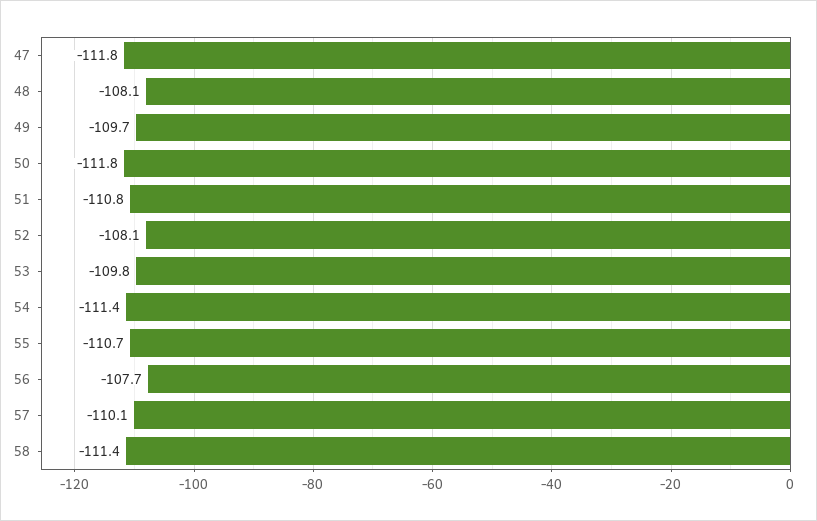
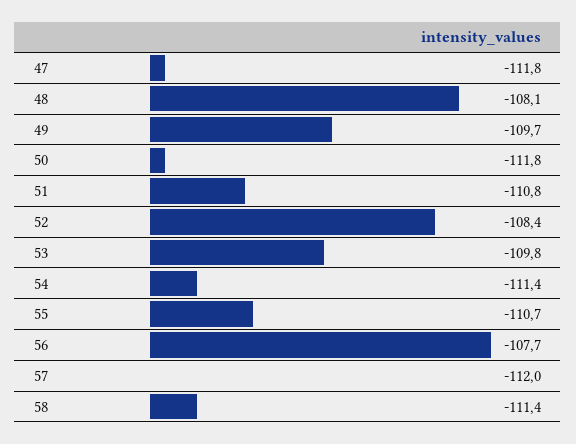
  {
    "47": -111.8,
    "48": -108.1,
    "49": -109.7,
    "50": -111.8,
    "51": -110.8,
-   "52": -108.1,
+   "52": -108.4,
    "53": -109.8,
    "54": -111.4,
    "55": -110.7,
    "56": -107.7,
-   "57": -110.1,
+   "57": -112,
    "58": -111.4
  }

